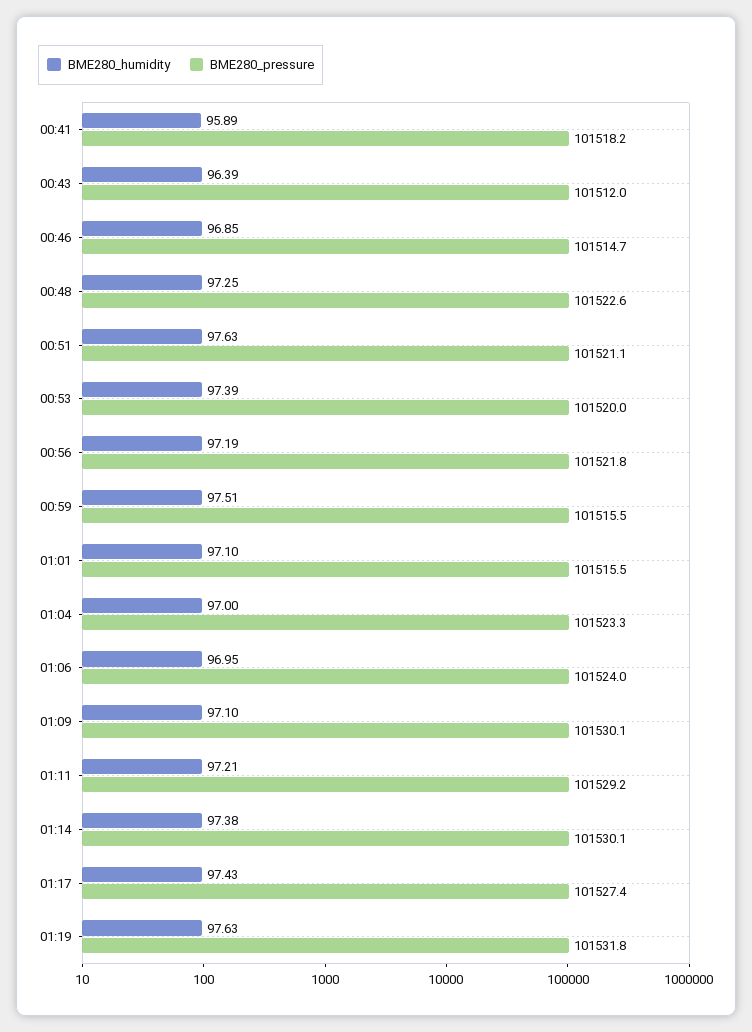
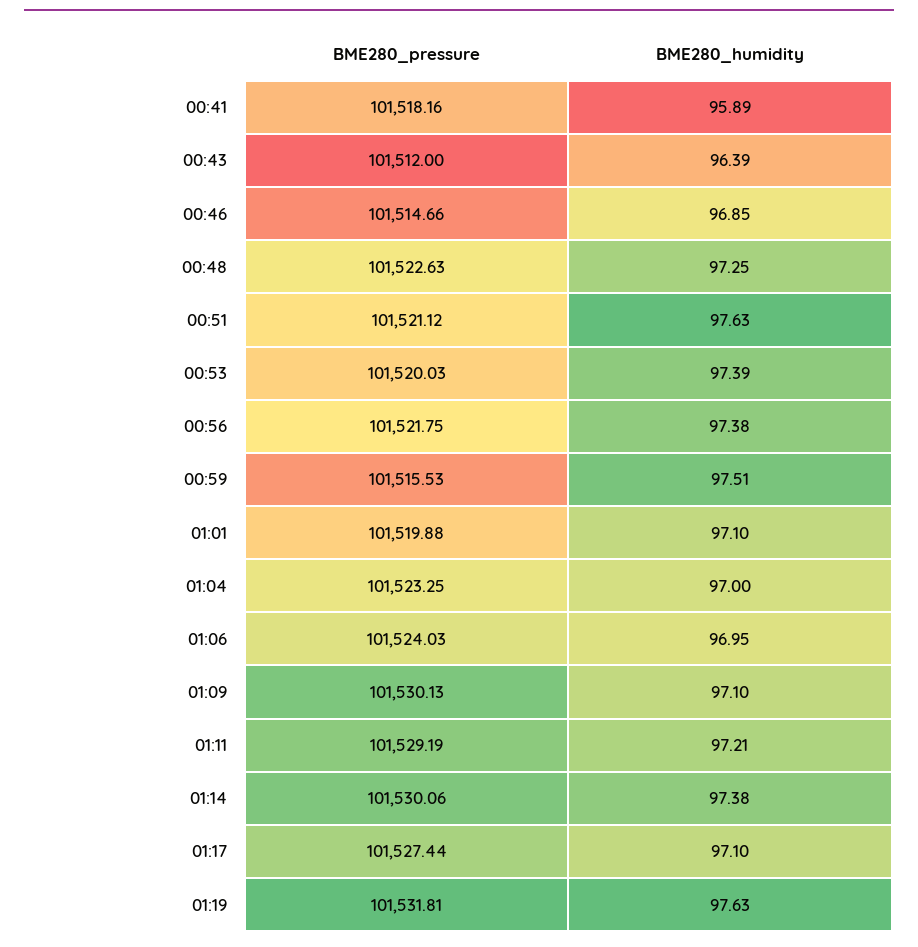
  {
    "BME280_humidity": {
      "00:41": 95.89,
      "00:43": 96.39,
      "00:46": 96.85,
      "00:48": 97.25,
      "00:51": 97.63,
      "00:53": 97.39,
-     "00:56": 97.19,
+     "00:56": 97.38,
      "00:59": 97.51,
      "01:01": 97.1,
      "01:04": 97,
      "01:06": 96.95,
      "01:09": 97.1,
      "01:11": 97.21,
      "01:14": 97.38,
-     "01:17": 97.43,
+     "01:17": 97.1,
      "01:19": 97.63
    },
    "BME280_pressure": {
      "00:41": 101518.16,
      "00:43": 101512,
      "00:46": 101514.66,
      "00:48": 101522.63,
      "00:51": 101521.12,
      "00:53": 101520.03,
      "00:56": 101521.75,
      "00:59": 101515.53,
-     "01:01": 101515.5,
+     "01:01": 101519.88,
      "01:04": 101523.25,
      "01:06": 101524.03,
      "01:09": 101530.13,
      "01:11": 101529.19,
      "01:14": 101530.06,
      "01:17": 101527.44,
      "01:19": 101531.81
    }
  }

